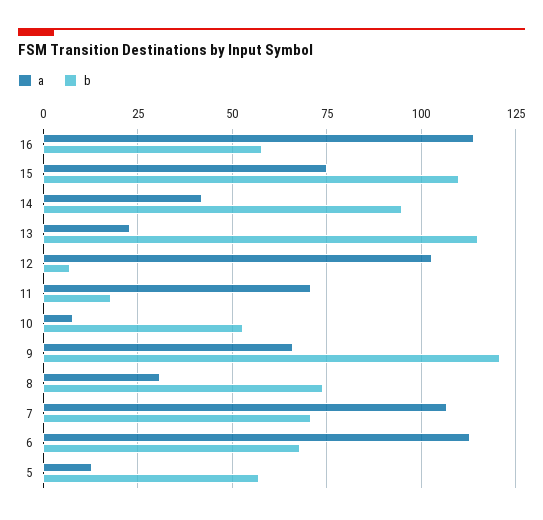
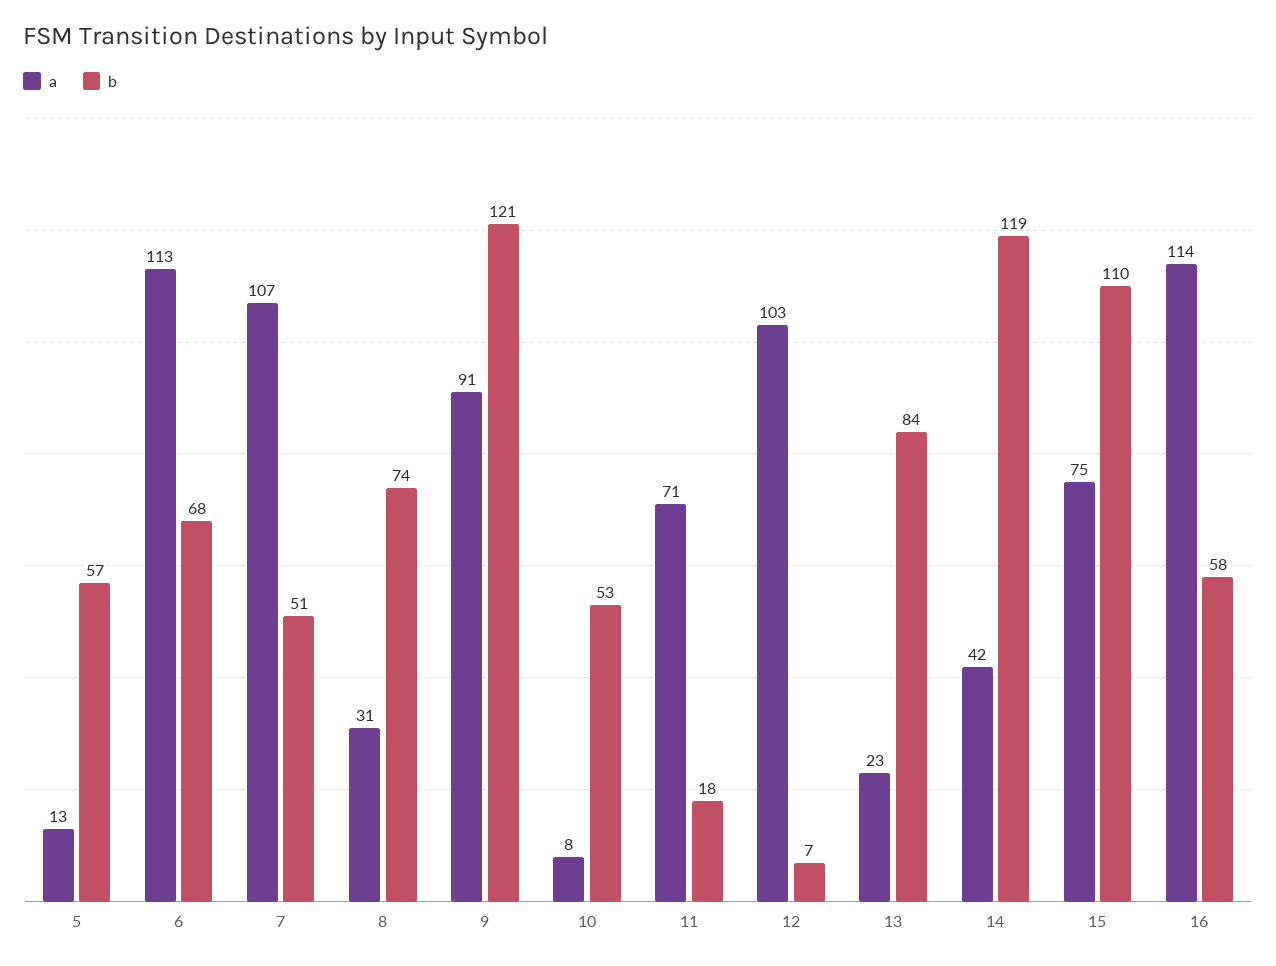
  {
    "a": {
      "16": 114,
      "15": 75,
      "14": 42,
      "13": 23,
      "12": 103,
      "11": 71,
      "10": 8,
-     "9": 65,
+     "9": 91,
      "8": 31,
      "7": 107,
      "6": 113,
      "5": 13
    },
    "b": {
      "16": 58,
      "15": 110,
-     "14": 95,
+     "14": 119,
-     "13": 115,
+     "13": 84,
      "12": 7,
      "11": 18,
      "10": 53,
      "9": 121,
      "8": 74,
-     "7": 70,
+     "7": 51,
      "6": 68,
      "5": 57
    }
  }

